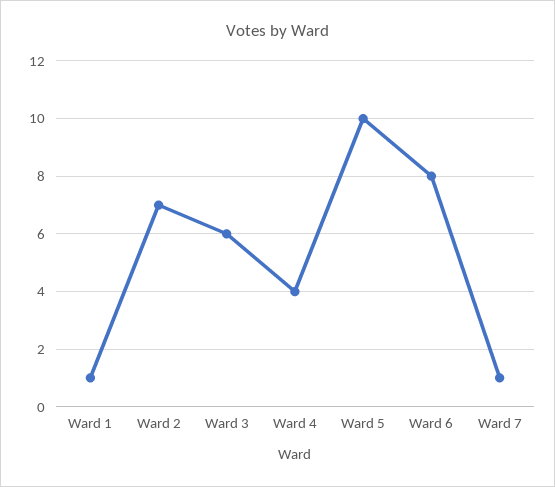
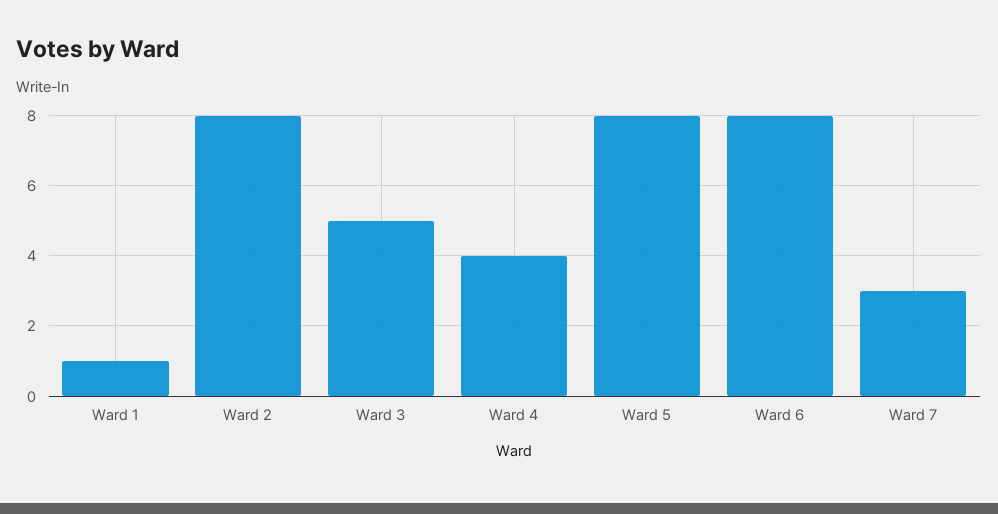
  {
    "Ward 1": 1,
-   "Ward 2": 7,
+   "Ward 2": 8,
-   "Ward 3": 6,
+   "Ward 3": 5,
    "Ward 4": 4,
-   "Ward 5": 10,
+   "Ward 5": 8,
    "Ward 6": 8,
-   "Ward 7": 1
+   "Ward 7": 3
  }

